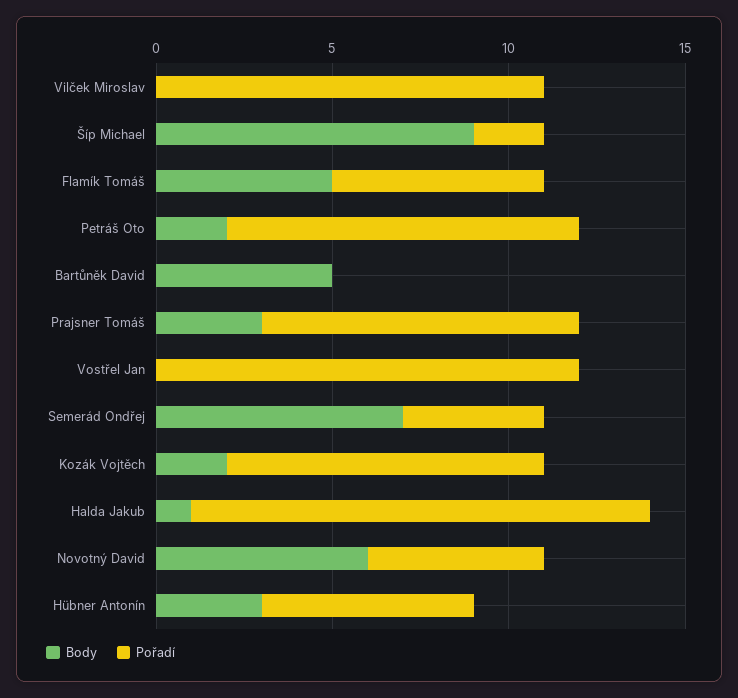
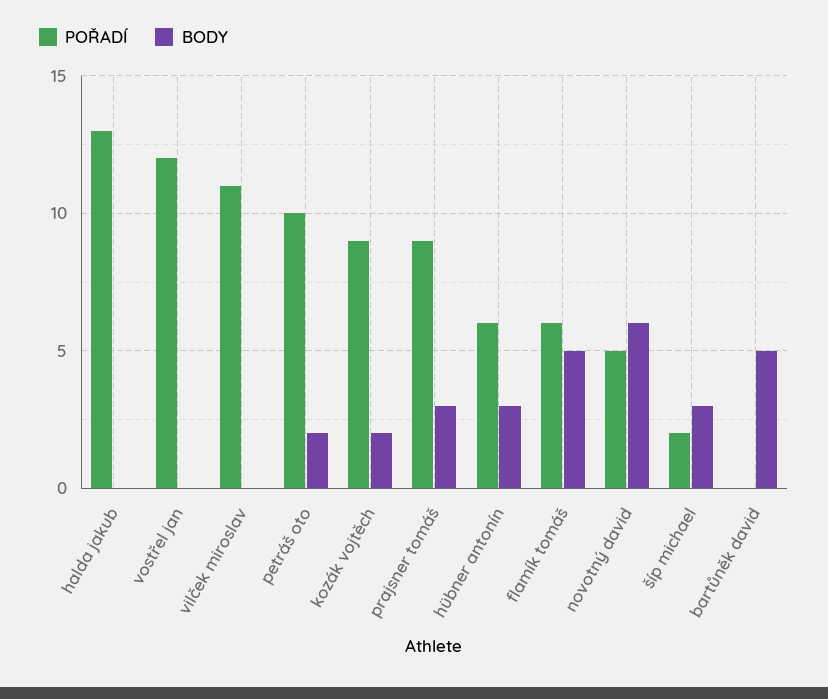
  {
    "Body": {
      "Vilček Miroslav": 0,
-     "Šíp Michael": 9,
+     "Šíp Michael": 3,
      "Flamík Tomáš": 5,
      "Petráš Oto": 2,
      "Bartůněk David": 5,
      "Prajsner Tomáš": 3,
      "Vostřel Jan": 0,
-     "Semerád Ondřej": 7,
      "Kozák Vojtěch": 2,
-     "Halda Jakub": 1,
+     "Halda Jakub": 0,
      "Novotný David": 6,
      "Hübner Antonín": 3
    },
    "Pořadí": {
      "Vilček Miroslav": 11,
      "Šíp Michael": 2,
      "Flamík Tomáš": 6,
      "Petráš Oto": 10,
      "Bartůněk David": 0,
      "Prajsner Tomáš": 9,
      "Vostřel Jan": 12,
-     "Semerád Ondřej": 4,
      "Kozák Vojtěch": 9,
      "Halda Jakub": 13,
      "Novotný David": 5,
      "Hübner Antonín": 6
    }
  }

